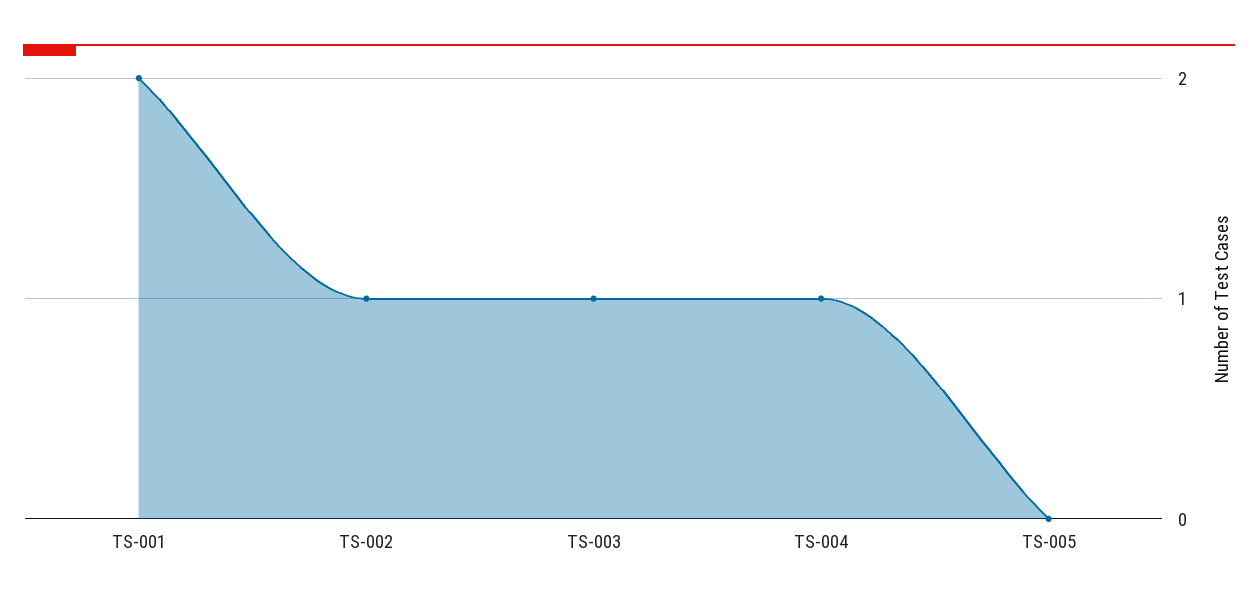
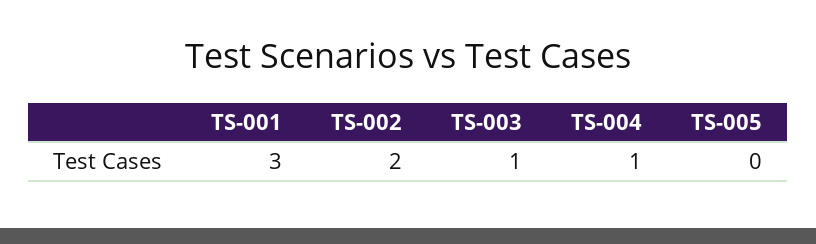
  {
-   "TS-001": 2,
+   "TS-001": 3,
-   "TS-002": 1,
+   "TS-002": 2,
    "TS-003": 1,
    "TS-004": 1,
    "TS-005": 0
  }

